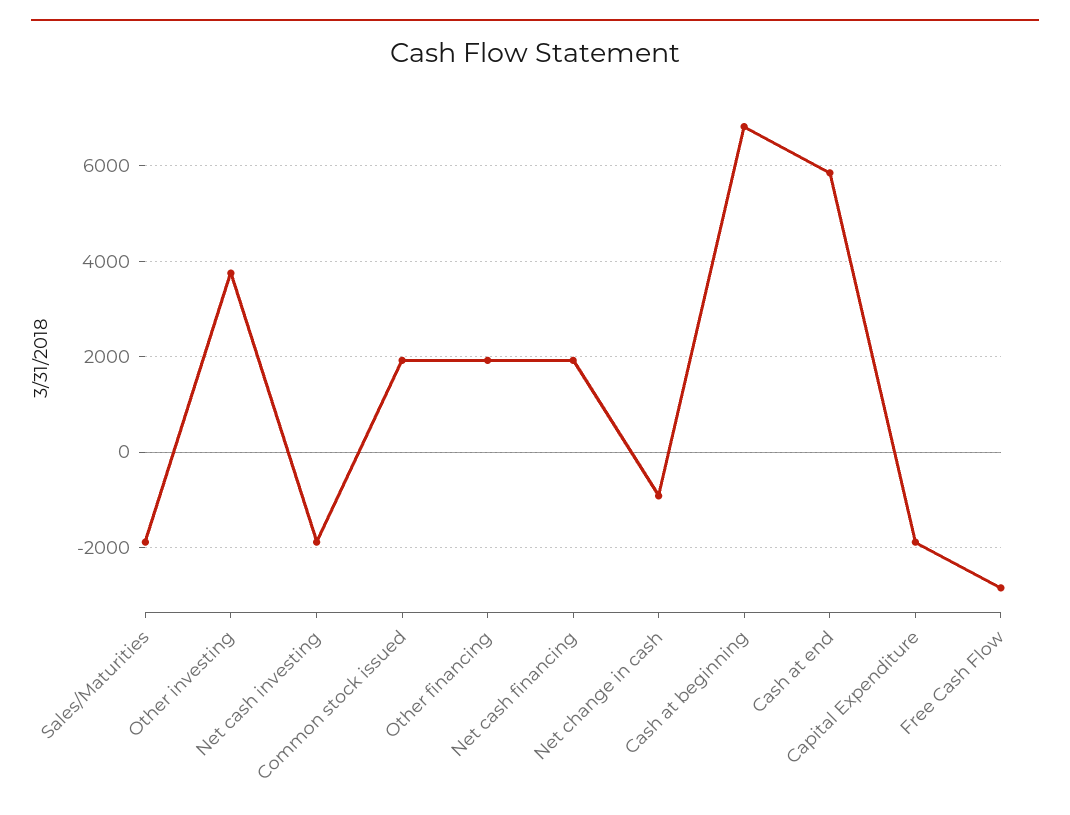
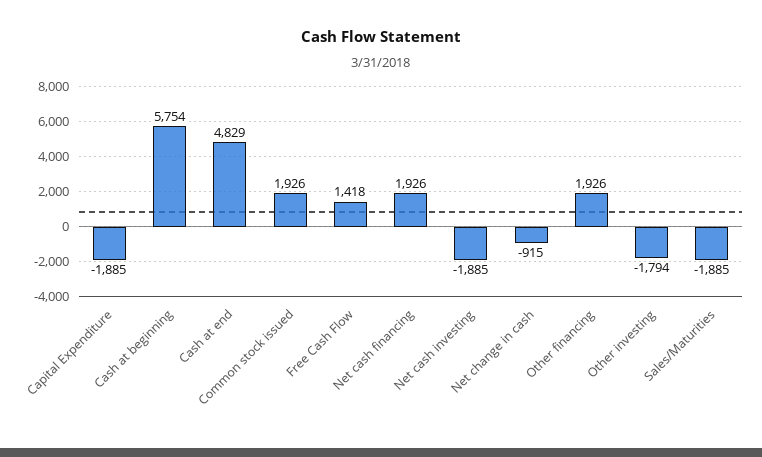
  {
    "Sales/Maturities": -1885,
-   "Other investing": 3800,
+   "Other investing": -1794,
    "Net cash investing": -1885,
    "Common stock issued": 1926,
    "Other financing": 1926,
    "Net cash financing": 1926,
    "Net change in cash": -915,
-   "Cash at beginning": 6800,
+   "Cash at beginning": 5754,
-   "Cash at end": 5800,
+   "Cash at end": 4829,
    "Capital Expenditure": -1885,
-   "Free Cash Flow": -2800
+   "Free Cash Flow": 1418
  }

